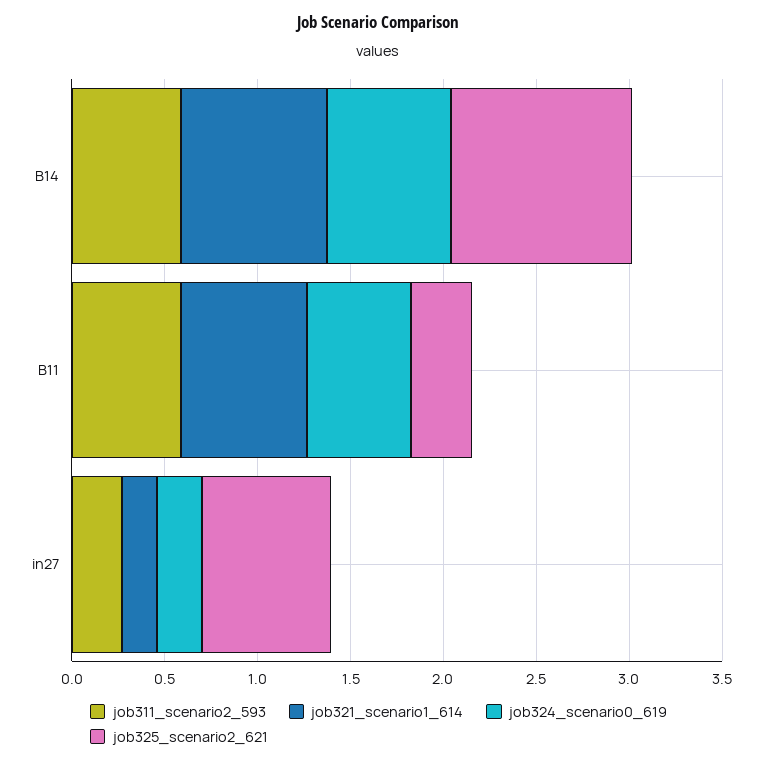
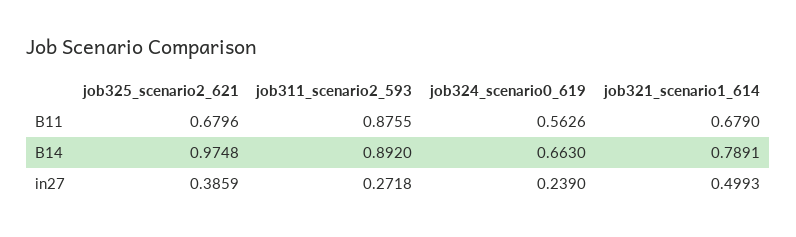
  {
    "job311_scenario2_593": {
-     "B14": 0.6,
+     "B14": 0.892,
-     "B11": 0.6,
+     "B11": 0.8755,
      "in27": 0.2718
    },
    "job321_scenario1_614": {
      "B14": 0.7891,
      "B11": 0.679,
-     "in27": 0.2
+     "in27": 0.4993
    },
    "job324_scenario0_619": {
      "B14": 0.663,
      "B11": 0.5626,
      "in27": 0.239
    },
    "job325_scenario2_621": {
      "B14": 0.9748,
-     "B11": 0.3,
+     "B11": 0.6796,
-     "in27": 0.7
+     "in27": 0.3859
    }
  }

